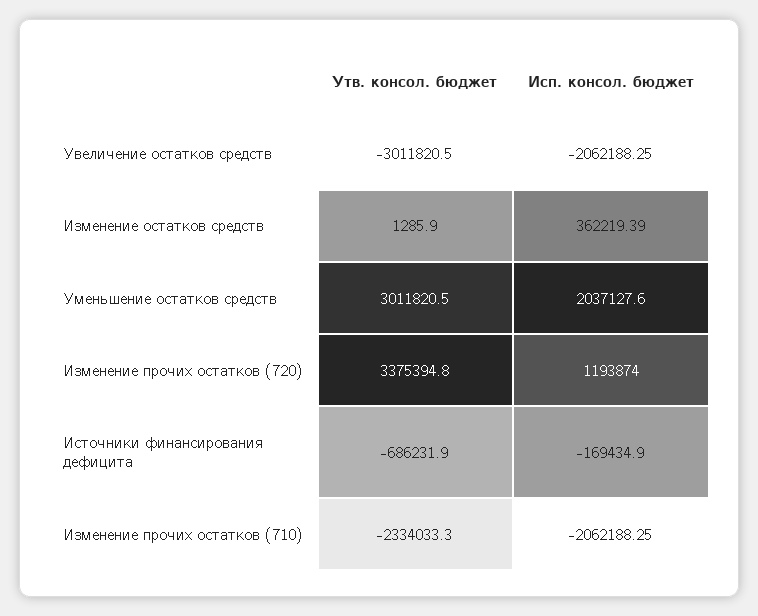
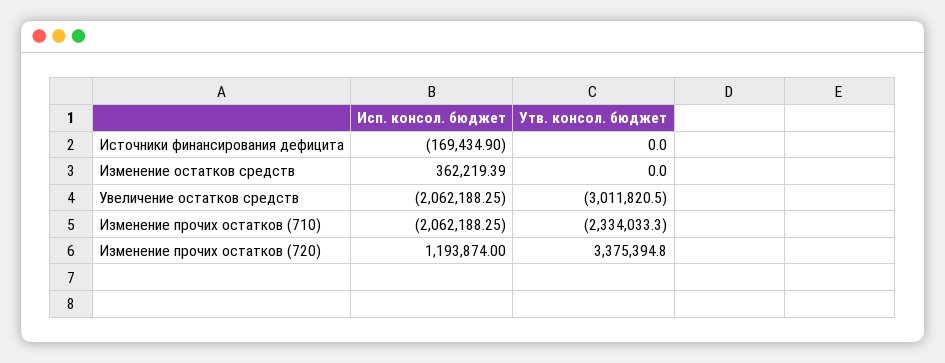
  {
    "Утв. консол. бюджет": {
      "Увеличение остатков средств": -3011820.5,
-     "Изменение остатков средств": 1285.9,
+     "Изменение остатков средств": 0,
-     "Уменьшение остатков средств": 3011820.5,
      "Изменение прочих остатков (720)": 3375394.8,
-     "Источники финансирования дефицита": -686231.9,
+     "Источники финансирования дефицита": 0,
      "Изменение прочих остатков (710)": -2334033.3
    },
    "Исп. консол. бюджет": {
      "Увеличение остатков средств": -2062188.25,
      "Изменение остатков средств": 362219.39,
-     "Уменьшение остатков средств": 2037127.6,
      "Изменение прочих остатков (720)": 1193874,
      "Источники финансирования дефицита": -169434.9,
      "Изменение прочих остатков (710)": -2062188.25
    }
  }

